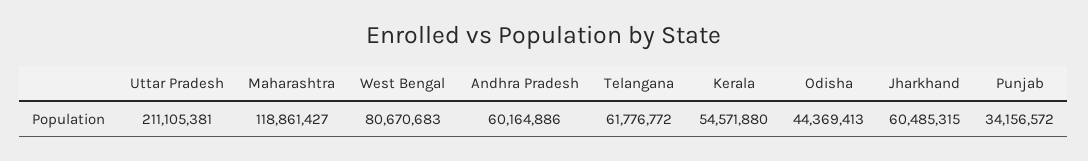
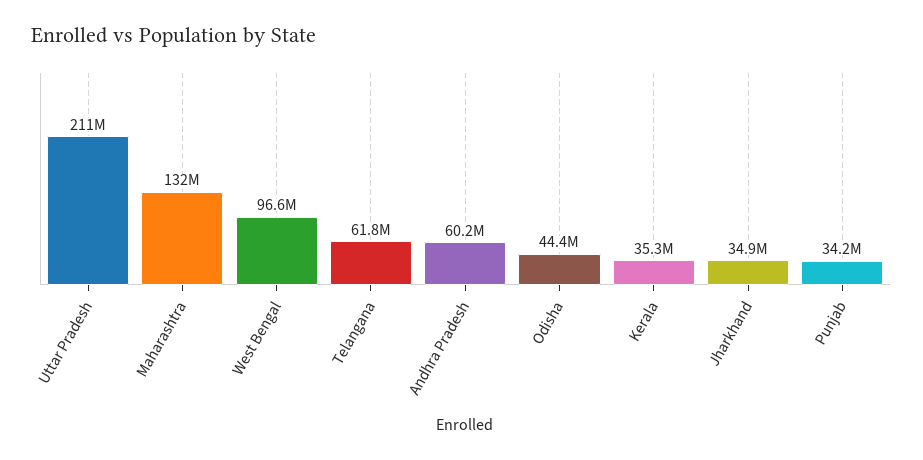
  {
    "Uttar Pradesh": 211105381,
-   "Maharashtra": 118861427,
+   "Maharashtra": 132000000,
-   "West Bengal": 80670683,
+   "West Bengal": 96600000,
    "Andhra Pradesh": 60164886,
    "Telangana": 61776772,
-   "Kerala": 54571880,
+   "Kerala": 35300000,
    "Odisha": 44369413,
-   "Jharkhand": 60485315,
+   "Jharkhand": 34900000,
    "Punjab": 34156572
  }

